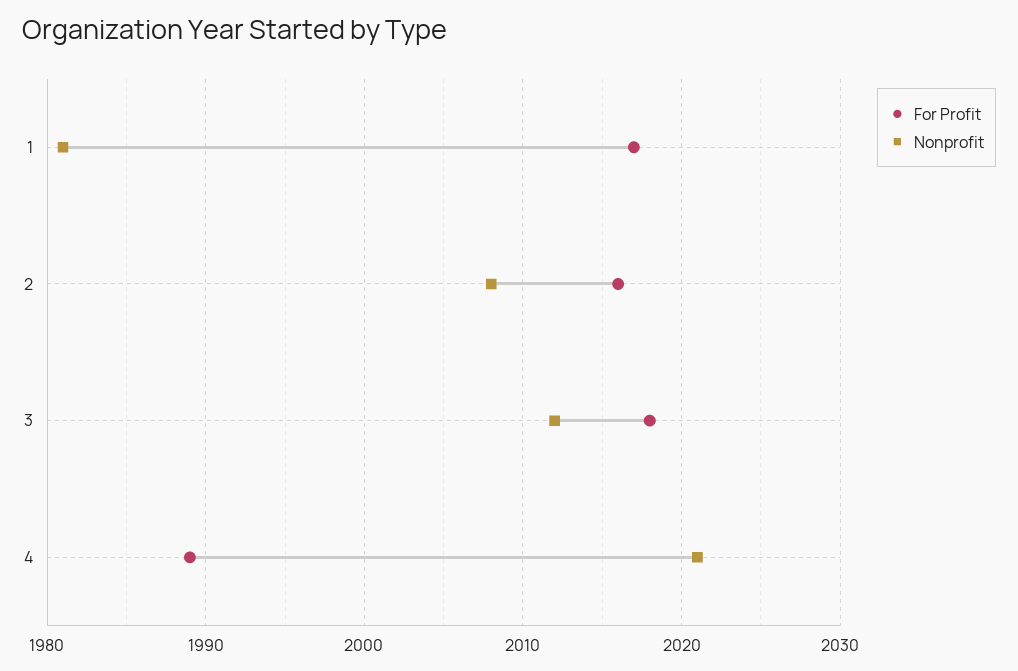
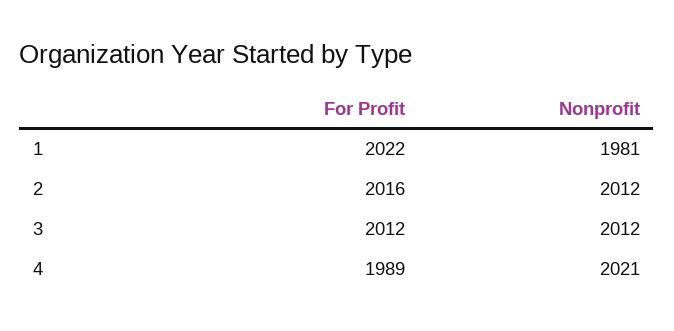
  {
    "For Profit": {
-     "1": 2017,
+     "1": 2022,
      "2": 2016,
-     "3": 2018,
+     "3": 2012,
      "4": 1989
    },
    "Nonprofit": {
      "1": 1981,
-     "2": 2008,
+     "2": 2012,
      "3": 2012,
      "4": 2021
    }
  }

